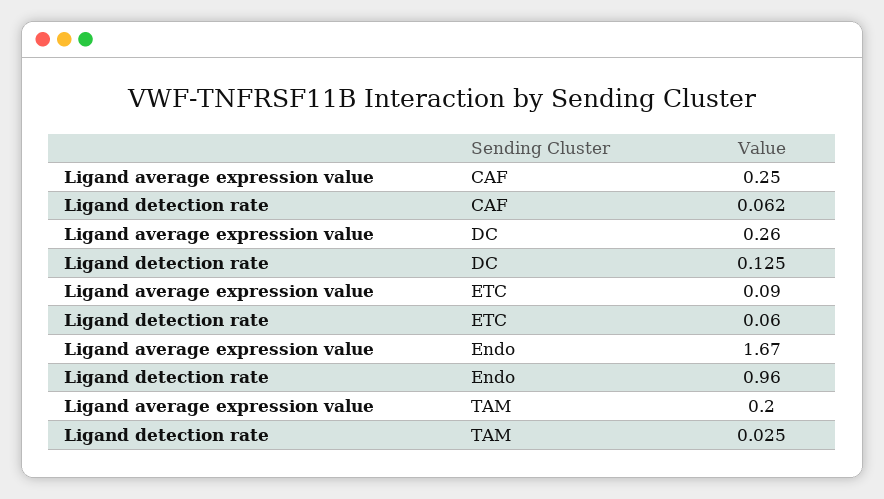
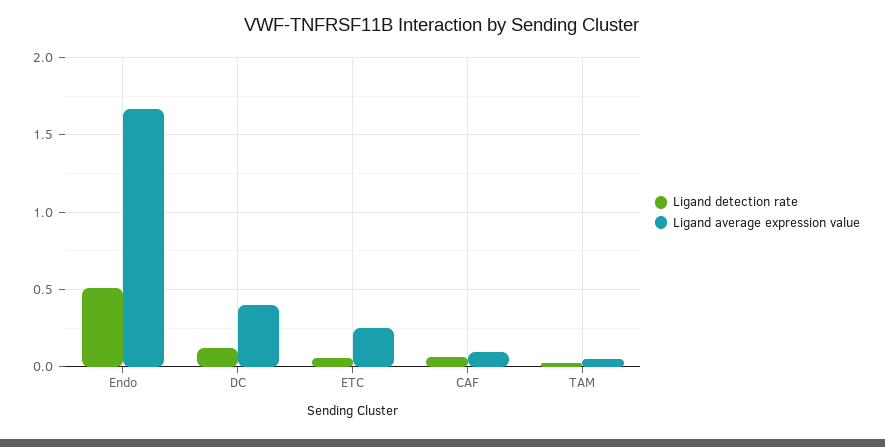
  {
    "Ligand average expression value": {
-     "CAF": 0.25,
+     "CAF": 0.1,
-     "DC": 0.26,
+     "DC": 0.4,
-     "ETC": 0.09,
+     "ETC": 0.25,
      "Endo": 1.67,
-     "TAM": 0.2
+     "TAM": 0.05
    },
    "Ligand detection rate": {
      "CAF": 0.062,
      "DC": 0.125,
      "ETC": 0.06,
-     "Endo": 0.96,
+     "Endo": 0.5,
      "TAM": 0.025
    }
  }

